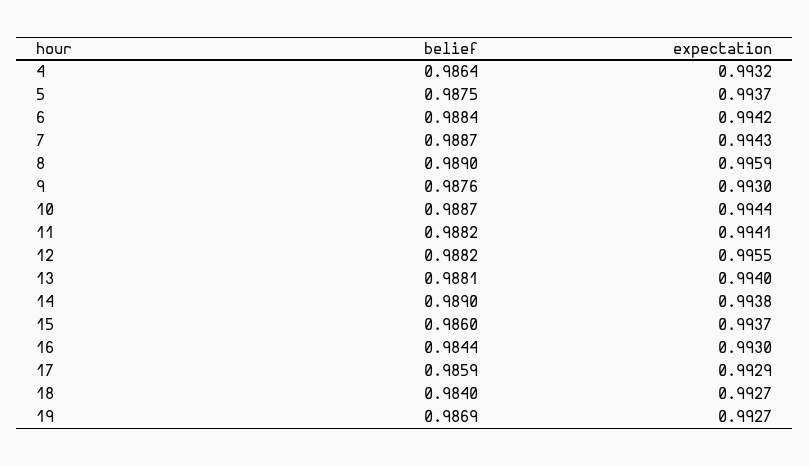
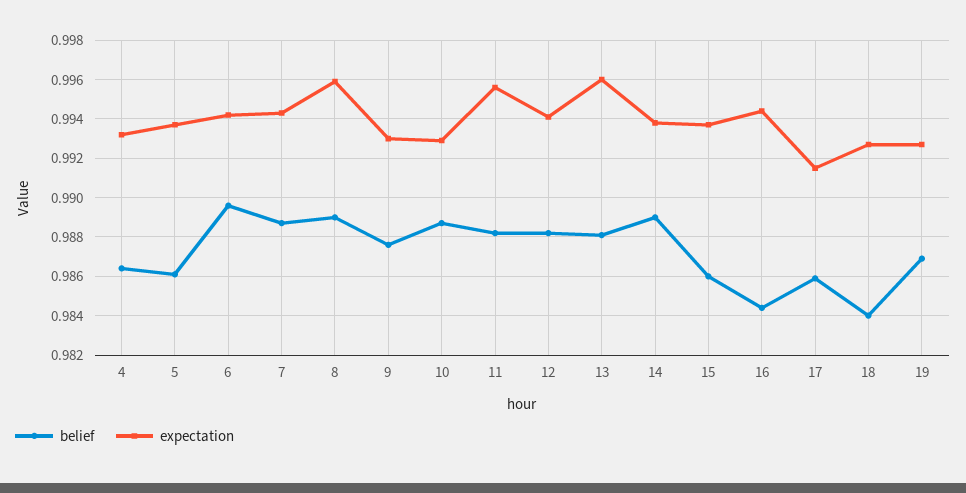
  {
    "belief": {
      "4": 0.9864,
-     "5": 0.9875,
+     "5": 0.986,
-     "6": 0.9884,
+     "6": 0.9895,
      "7": 0.9887,
      "8": 0.989,
      "9": 0.9876,
      "10": 0.9887,
      "11": 0.9882,
      "12": 0.9882,
      "13": 0.9881,
      "14": 0.989,
      "15": 0.986,
      "16": 0.9844,
      "17": 0.9859,
      "18": 0.984,
      "19": 0.9869
    },
    "expectation": {
      "4": 0.9932,
      "5": 0.9937,
      "6": 0.9942,
      "7": 0.9943,
      "8": 0.9959,
      "9": 0.993,
-     "10": 0.9944,
+     "10": 0.993,
-     "11": 0.9941,
+     "11": 0.9955,
-     "12": 0.9955,
+     "12": 0.994,
-     "13": 0.994,
+     "13": 0.996,
      "14": 0.9938,
      "15": 0.9937,
-     "16": 0.993,
+     "16": 0.9945,
-     "17": 0.9929,
+     "17": 0.9915,
      "18": 0.9927,
      "19": 0.9927
    }
  }

